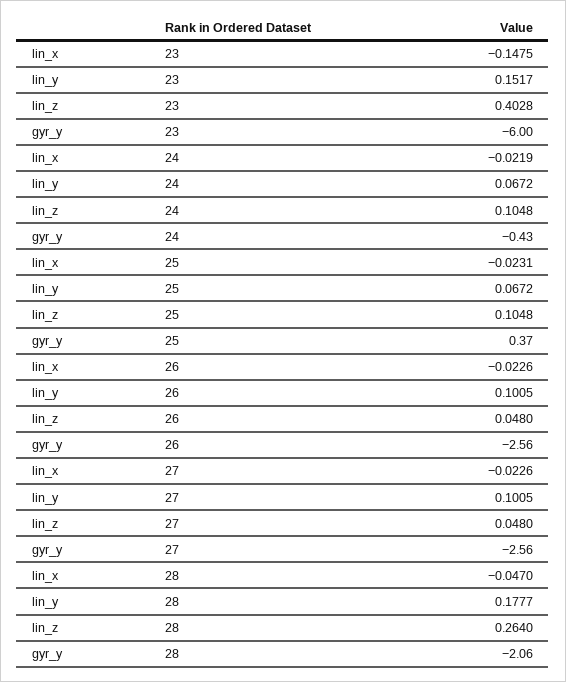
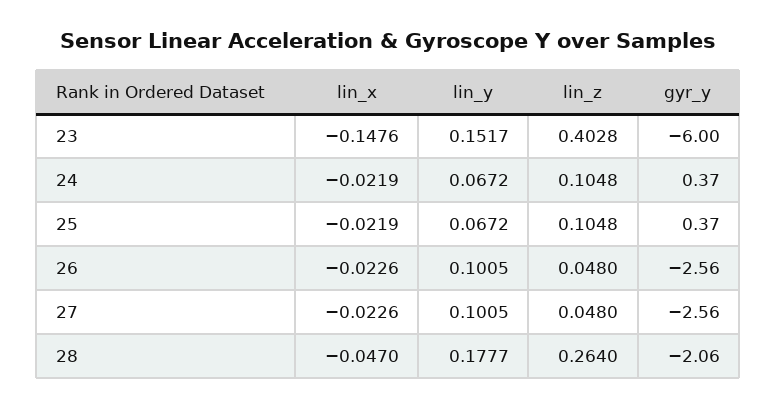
  {
    "lin_x": {
-     "23": -0.1475,
+     "23": -0.1476,
      "24": -0.0219,
-     "25": -0.0231,
+     "25": -0.0219,
      "26": -0.0226,
      "27": -0.0226,
      "28": -0.047
    },
    "lin_y": {
      "23": 0.1517,
      "24": 0.0672,
      "25": 0.0672,
      "26": 0.1005,
      "27": 0.1005,
      "28": 0.1777
    },
    "lin_z": {
      "23": 0.4028,
      "24": 0.1048,
      "25": 0.1048,
      "26": 0.048,
      "27": 0.048,
      "28": 0.264
    },
    "gyr_y": {
      "23": -6,
-     "24": -0.43,
+     "24": 0.37,
      "25": 0.37,
      "26": -2.56,
      "27": -2.56,
      "28": -2.06
    }
  }

